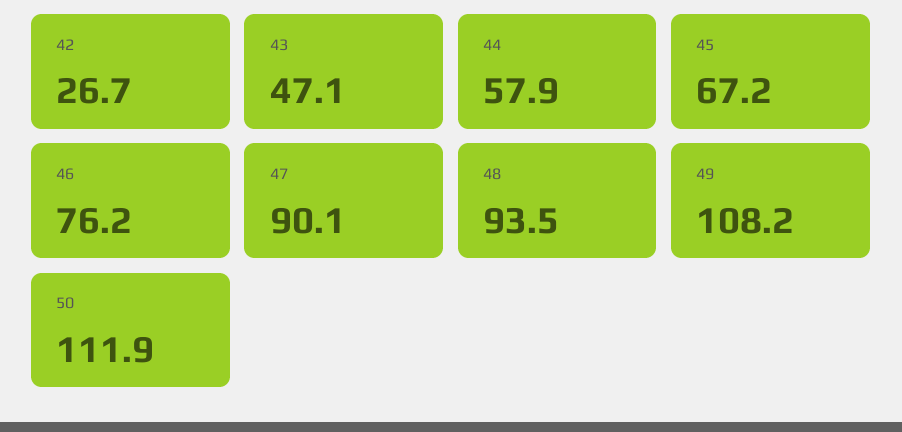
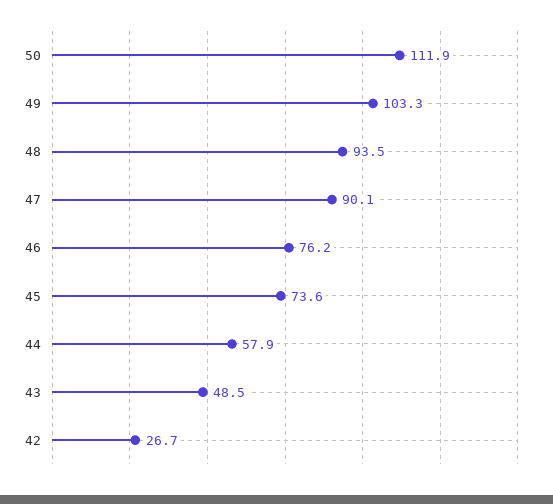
  {
    "42": 26.7,
-   "43": 47.1,
+   "43": 48.5,
    "44": 57.9,
-   "45": 67.2,
+   "45": 73.6,
    "46": 76.2,
    "47": 90.1,
    "48": 93.5,
-   "49": 108.2,
+   "49": 103.3,
    "50": 111.9
  }

